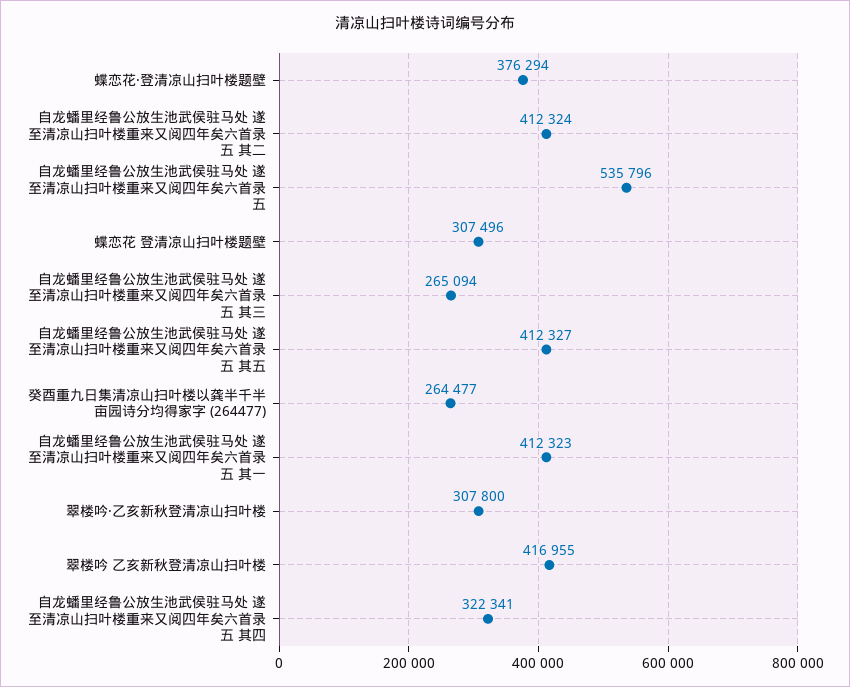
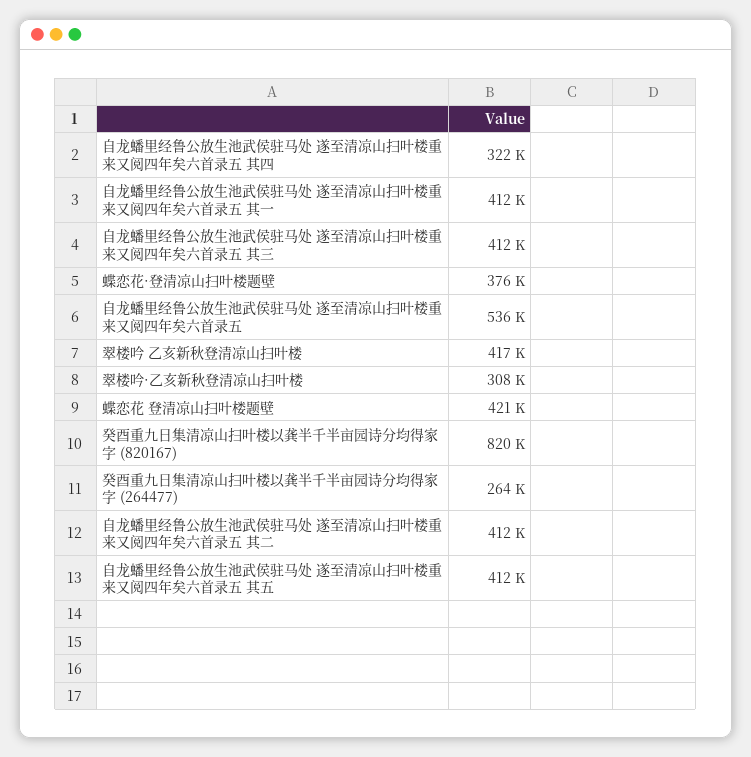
  {
    "蝶恋花·登清凉山扫叶楼题壁": 376294,
    "自龙蟠里经鲁公放生池武侯驻马处 遂至清凉山扫叶楼重来又阅四年矣六首录五 其二": 412324,
    "自龙蟠里经鲁公放生池武侯驻马处 遂至清凉山扫叶楼重来又阅四年矣六首录五": 535796,
-   "蝶恋花 登清凉山扫叶楼题壁": 307496,
+   "蝶恋花 登清凉山扫叶楼题壁": 421000,
-   "自龙蟠里经鲁公放生池武侯驻马处 遂至清凉山扫叶楼重来又阅四年矣六首录五 其三": 265094,
+   "自龙蟠里经鲁公放生池武侯驻马处 遂至清凉山扫叶楼重来又阅四年矣六首录五 其三": 412000,
    "自龙蟠里经鲁公放生池武侯驻马处 遂至清凉山扫叶楼重来又阅四年矣六首录五 其五": 412327,
    "癸酉重九日集清凉山扫叶楼以龚半千半亩园诗分均得家字 (264477)": 264477,
    "自龙蟠里经鲁公放生池武侯驻马处 遂至清凉山扫叶楼重来又阅四年矣六首录五 其一": 412323,
    "翠楼吟·乙亥新秋登清凉山扫叶楼": 307800,
    "翠楼吟 乙亥新秋登清凉山扫叶楼": 416955,
-   "自龙蟠里经鲁公放生池武侯驻马处 遂至清凉山扫叶楼重来又阅四年矣六首录五 其四": 322341
+   "自龙蟠里经鲁公放生池武侯驻马处 遂至清凉山扫叶楼重来又阅四年矣六首录五 其四": 322341,
+   "癸酉重九日集清凉山扫叶楼以龚半千半亩园诗分均得家字 (820167)": 820000
  }

